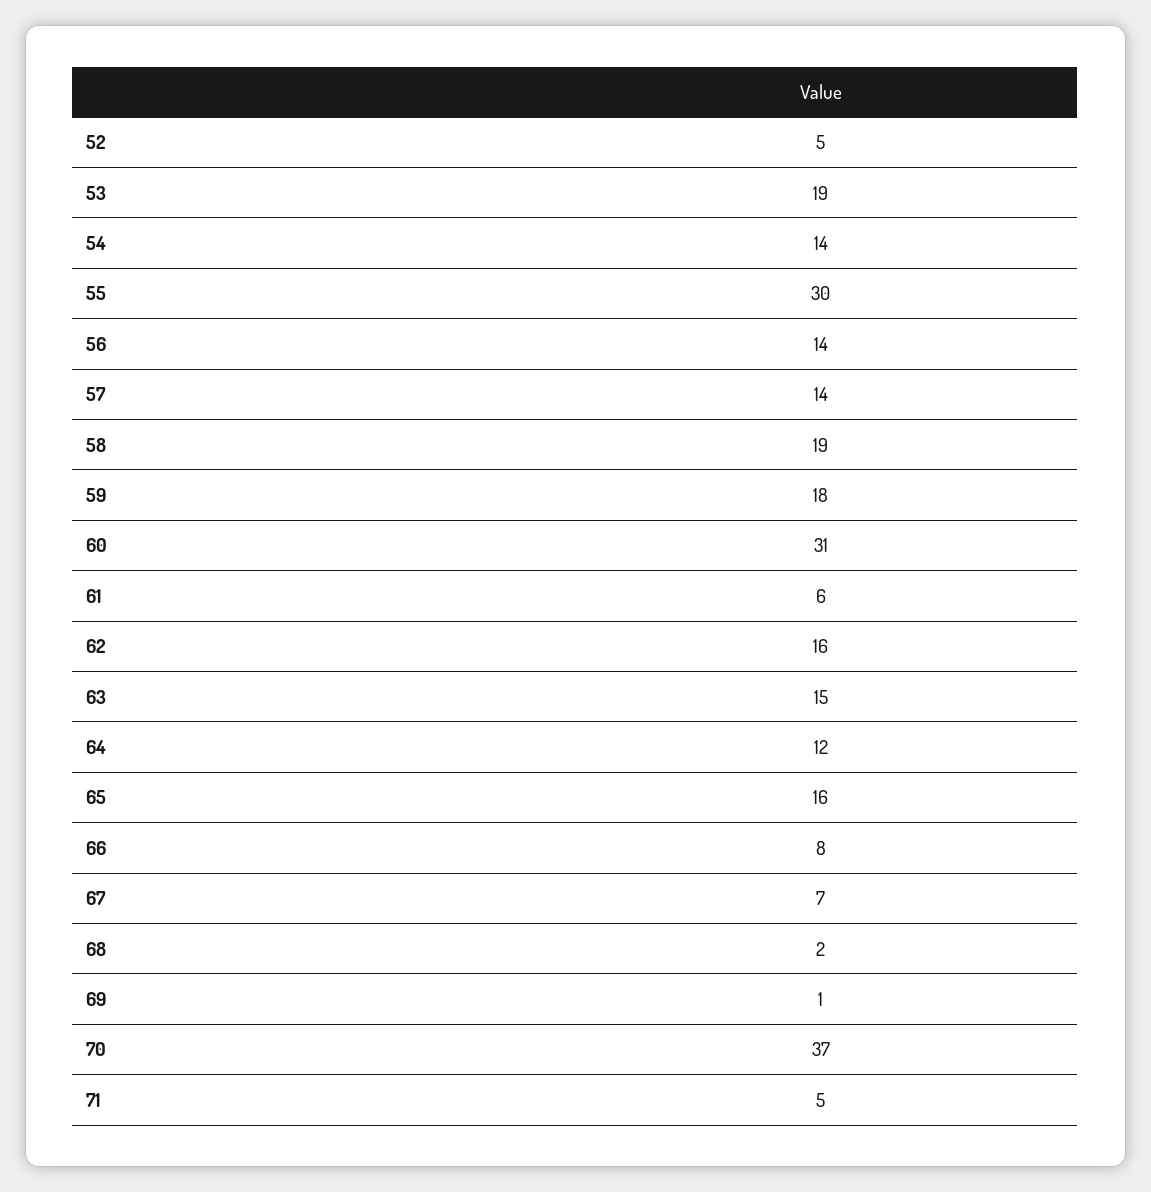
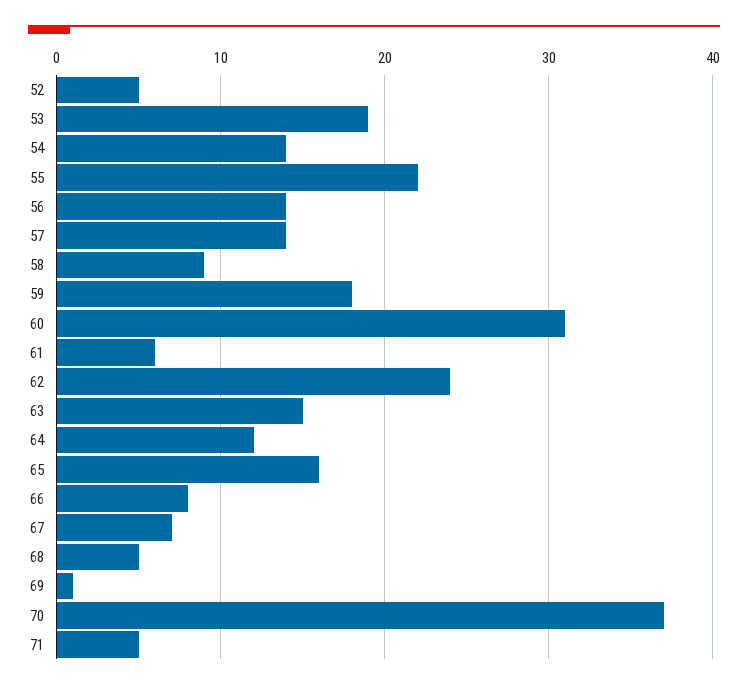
  {
    "52": 5,
    "53": 19,
    "54": 14,
-   "55": 30,
+   "55": 22,
    "56": 14,
    "57": 14,
-   "58": 19,
+   "58": 9,
    "59": 18,
    "60": 31,
    "61": 6,
-   "62": 16,
+   "62": 24,
    "63": 15,
    "64": 12,
    "65": 16,
    "66": 8,
    "67": 7,
-   "68": 2,
+   "68": 5,
    "69": 1,
    "70": 37,
    "71": 5
  }

